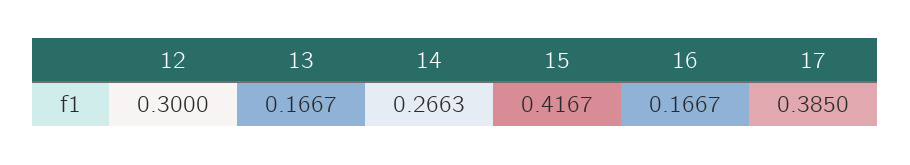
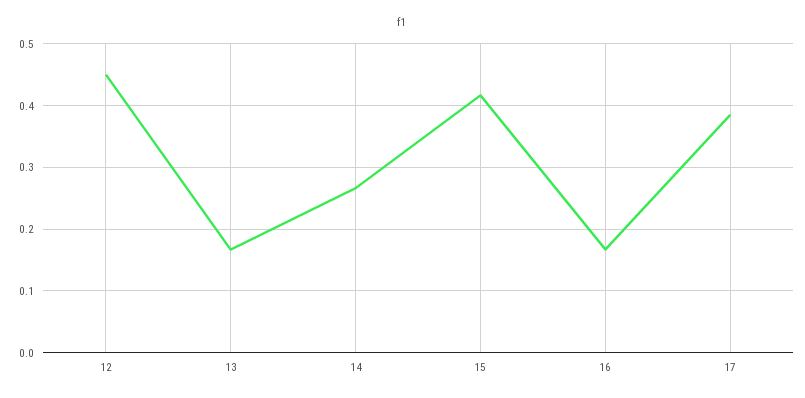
  {
-   "12": 0.3,
+   "12": 0.45,
    "13": 0.1667,
    "14": 0.2663,
    "15": 0.4167,
    "16": 0.1667,
    "17": 0.385
  }

